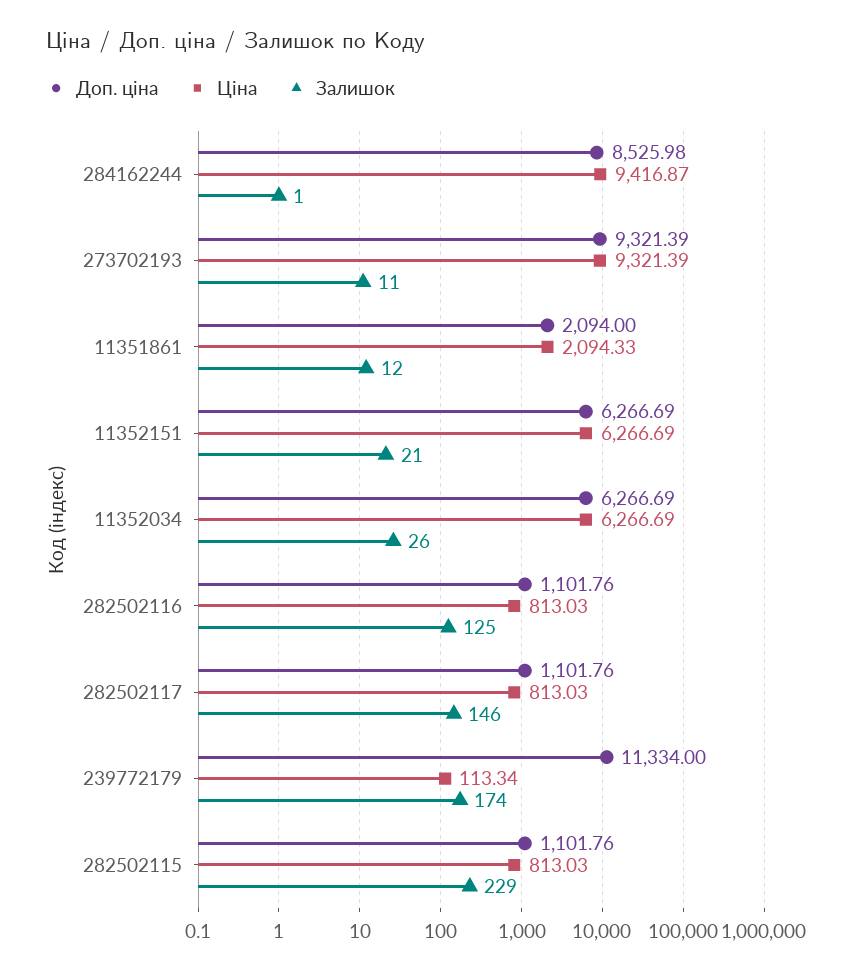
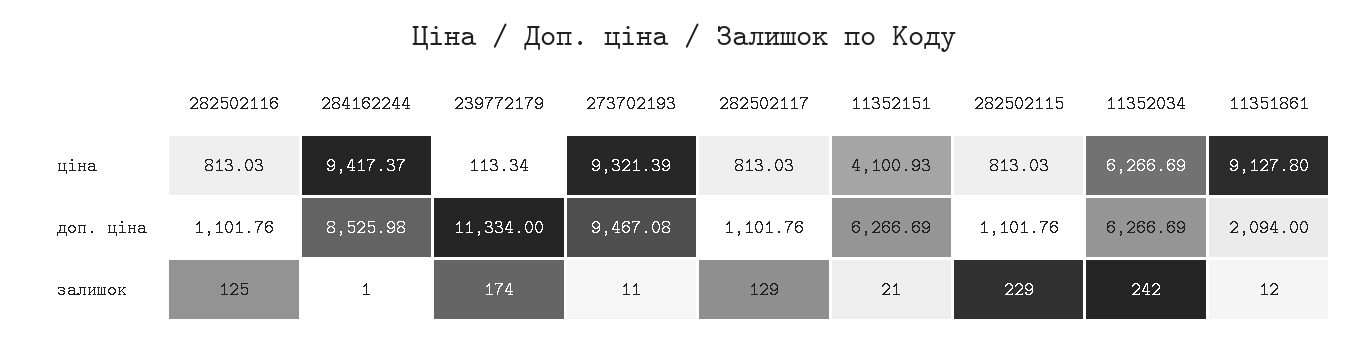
  {
    "Доп. ціна": {
      "284162244": 8525.98,
-     "273702193": 9321.39,
+     "273702193": 9467.08,
      "11351861": 2094,
      "11352151": 6266.69,
      "11352034": 6266.69,
      "282502116": 1101.76,
      "282502117": 1101.76,
      "239772179": 11334,
      "282502115": 1101.76
    },
    "Ціна": {
-     "284162244": 9416.87,
+     "284162244": 9417.37,
      "273702193": 9321.39,
-     "11351861": 2094.33,
+     "11351861": 9127.8,
-     "11352151": 6266.69,
+     "11352151": 4100.93,
      "11352034": 6266.69,
      "282502116": 813.03,
      "282502117": 813.03,
      "239772179": 113.34,
      "282502115": 813.03
    },
    "Залишок": {
      "284162244": 1,
      "273702193": 11,
      "11351861": 12,
      "11352151": 21,
-     "11352034": 26,
+     "11352034": 242,
      "282502116": 125,
-     "282502117": 146,
+     "282502117": 129,
      "239772179": 174,
      "282502115": 229
    }
  }

